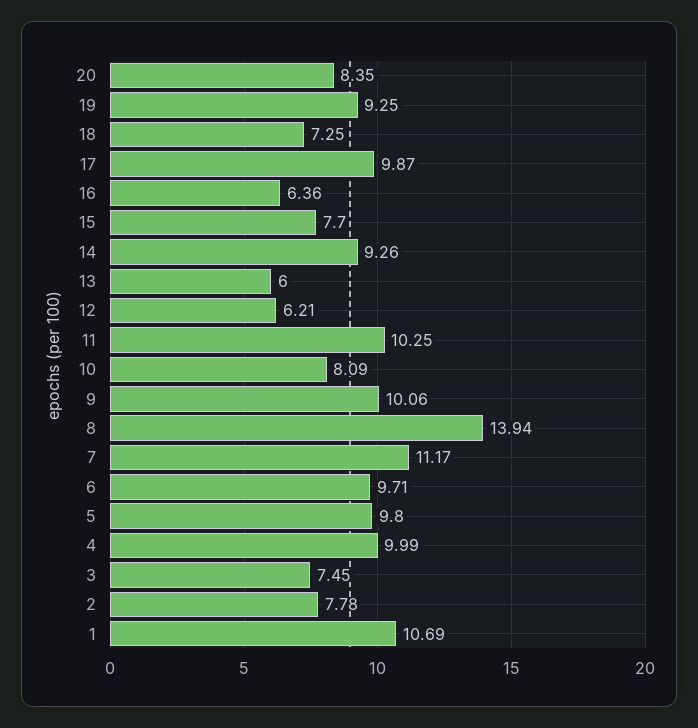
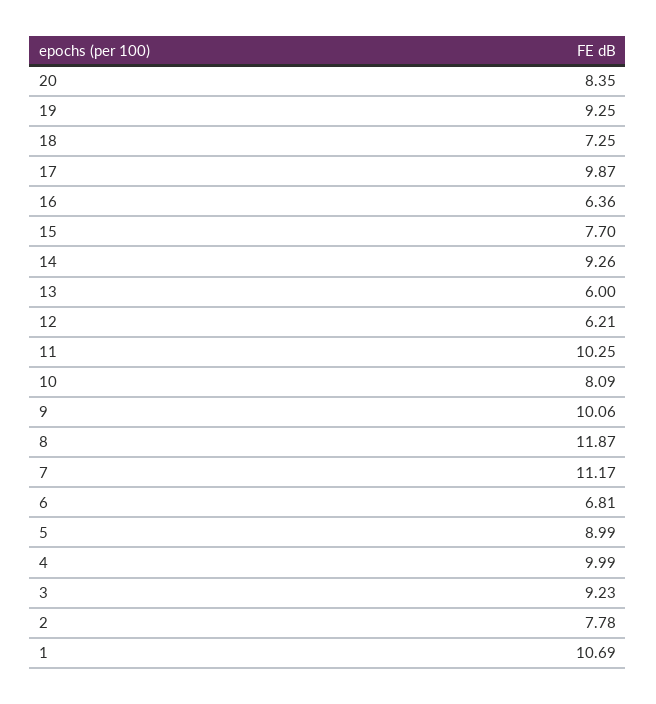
  {
    "20": 8.35,
    "19": 9.25,
    "18": 7.25,
    "17": 9.87,
    "16": 6.36,
    "15": 7.7,
    "14": 9.26,
    "13": 6,
    "12": 6.21,
    "11": 10.25,
    "10": 8.09,
    "9": 10.06,
-   "8": 13.94,
+   "8": 11.87,
    "7": 11.17,
-   "6": 9.71,
+   "6": 6.81,
-   "5": 9.8,
+   "5": 8.99,
    "4": 9.99,
-   "3": 7.45,
+   "3": 9.23,
    "2": 7.78,
    "1": 10.69
  }

